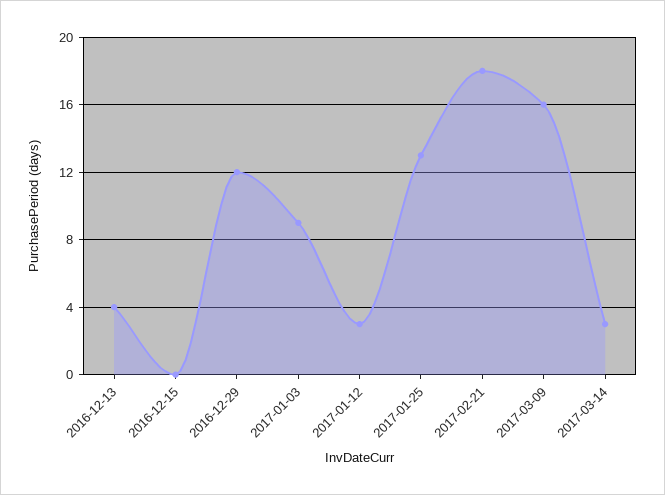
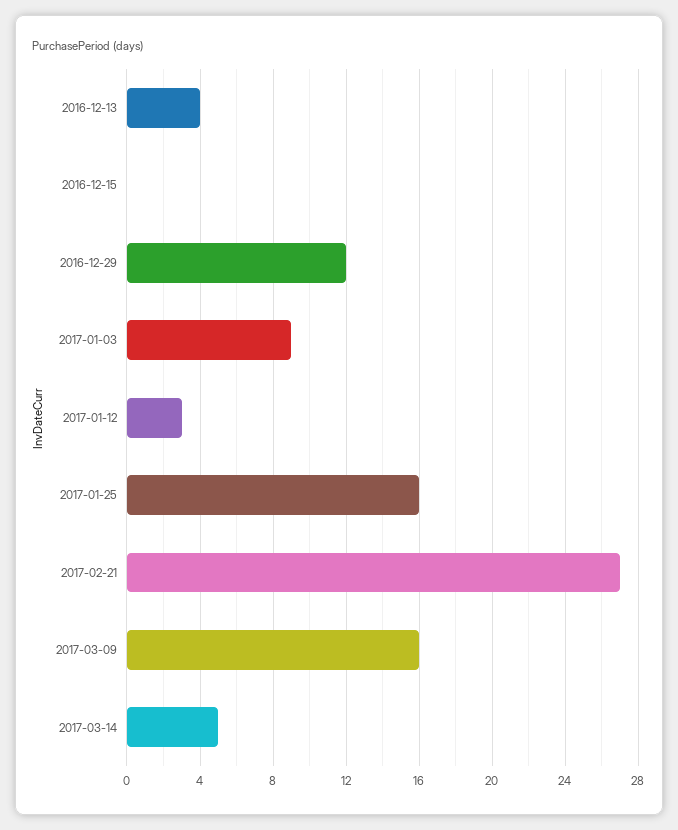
  {
    "2016-12-13": 4,
    "2016-12-15": 0,
    "2016-12-29": 12,
    "2017-01-03": 9,
    "2017-01-12": 3,
-   "2017-01-25": 13,
+   "2017-01-25": 16,
-   "2017-02-21": 18,
+   "2017-02-21": 27,
    "2017-03-09": 16,
-   "2017-03-14": 3
+   "2017-03-14": 5
  }

